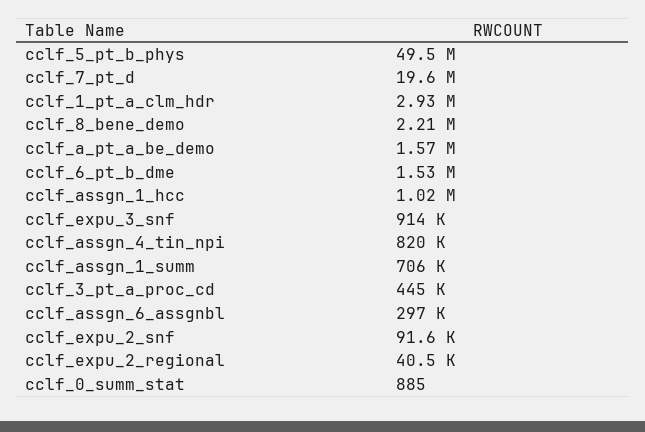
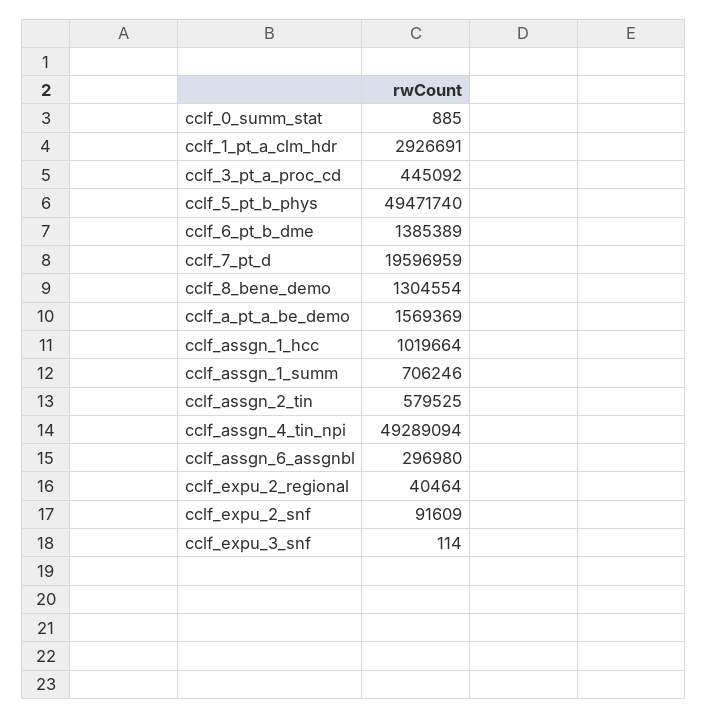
  {
    "cclf_5_pt_b_phys": 49471740,
    "cclf_7_pt_d": 19596959,
    "cclf_1_pt_a_clm_hdr": 2926691,
-   "cclf_8_bene_demo": 2210000,
+   "cclf_8_bene_demo": 1304554,
    "cclf_a_pt_a_be_demo": 1569369,
-   "cclf_6_pt_b_dme": 1530000,
+   "cclf_6_pt_b_dme": 1385389,
    "cclf_assgn_1_hcc": 1019664,
-   "cclf_expu_3_snf": 914000,
+   "cclf_expu_3_snf": 114,
-   "cclf_assgn_4_tin_npi": 820000,
+   "cclf_assgn_4_tin_npi": 49289094,
    "cclf_assgn_1_summ": 706246,
    "cclf_3_pt_a_proc_cd": 445092,
    "cclf_assgn_6_assgnbl": 296980,
    "cclf_expu_2_snf": 91609,
    "cclf_expu_2_regional": 40464,
-   "cclf_0_summ_stat": 885
+   "cclf_0_summ_stat": 885,
+   "cclf_assgn_2_tin": 579525
  }

